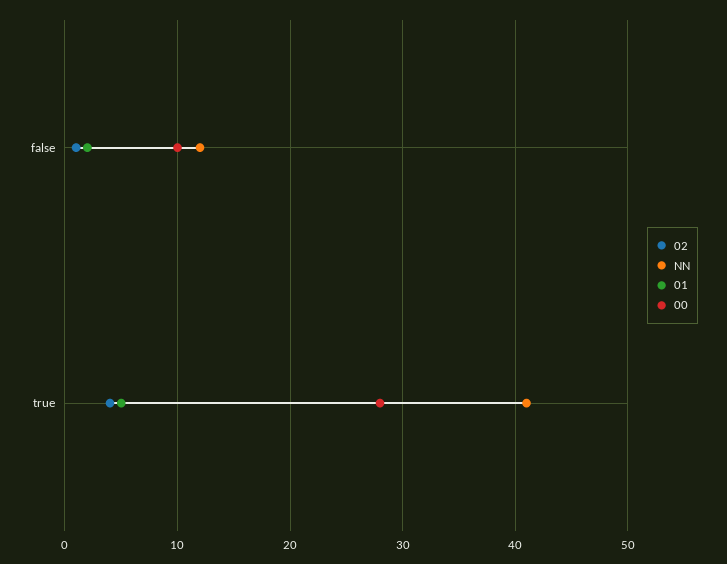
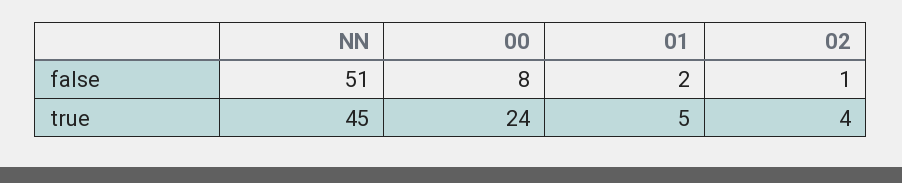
  {
    "02": {
      "false": 1,
      "true": 4
    },
    "NN": {
-     "false": 12,
+     "false": 51,
-     "true": 41
+     "true": 45
    },
    "01": {
      "false": 2,
      "true": 5
    },
    "00": {
-     "false": 10,
+     "false": 8,
-     "true": 28
+     "true": 24
    }
  }

